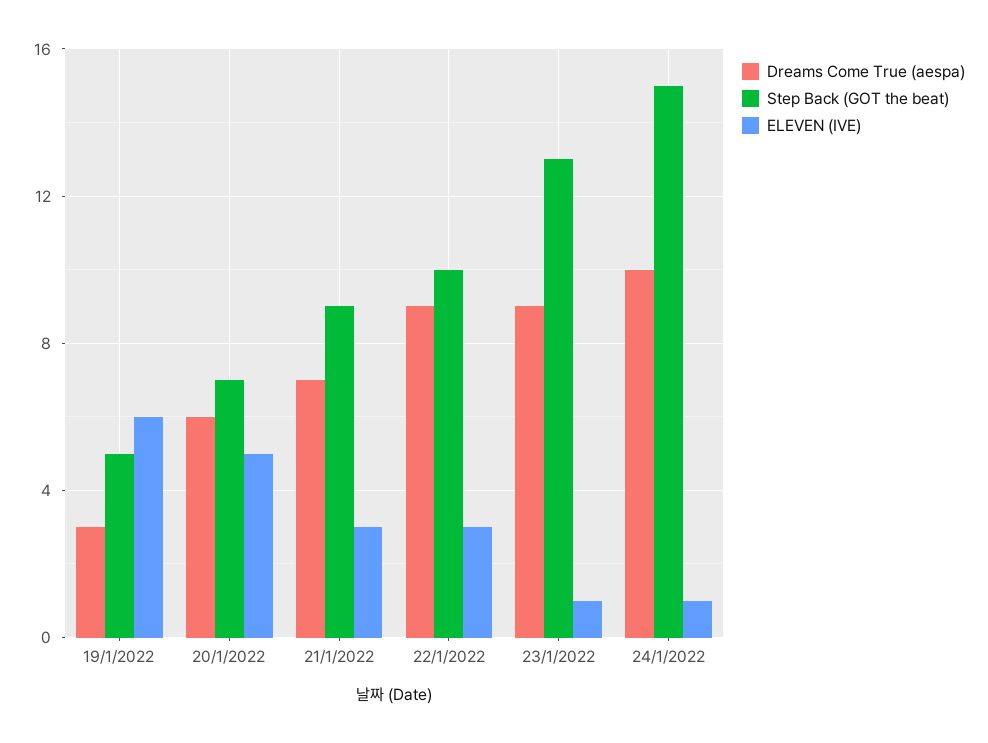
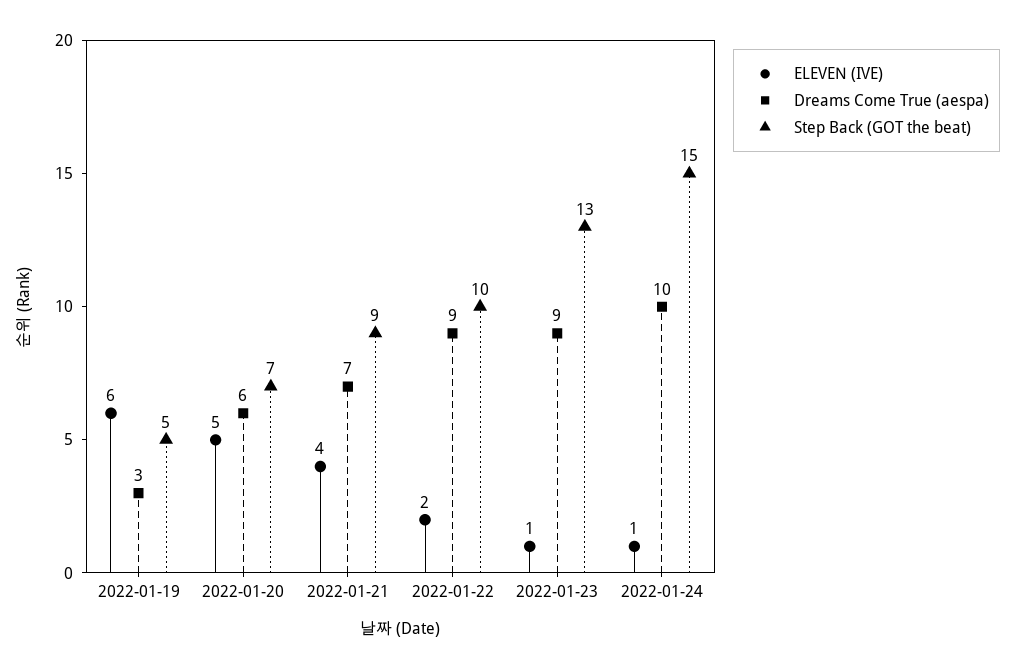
  {
    "Dreams Come True (aespa)": {
      "19/1/2022": 3,
      "20/1/2022": 6,
      "21/1/2022": 7,
      "22/1/2022": 9,
      "23/1/2022": 9,
      "24/1/2022": 10
    },
    "Step Back (GOT the beat)": {
      "19/1/2022": 5,
      "20/1/2022": 7,
      "21/1/2022": 9,
      "22/1/2022": 10,
      "23/1/2022": 13,
      "24/1/2022": 15
    },
    "ELEVEN (IVE)": {
      "19/1/2022": 6,
      "20/1/2022": 5,
-     "21/1/2022": 3,
+     "21/1/2022": 4,
-     "22/1/2022": 3,
+     "22/1/2022": 2,
      "23/1/2022": 1,
      "24/1/2022": 1
    }
  }

